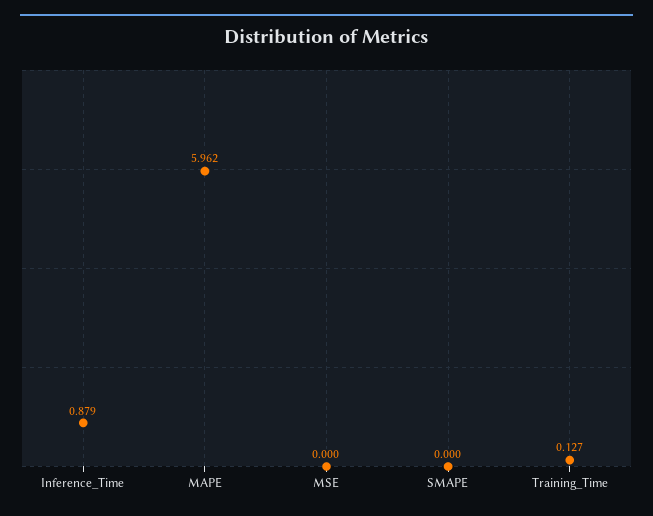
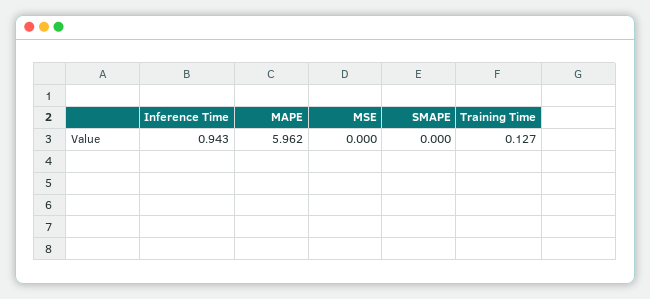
  {
-   "Inference_Time": 0.879,
+   "Inference_Time": 0.943,
    "MAPE": 5.962,
    "MSE": 0,
    "SMAPE": 0,
    "Training_Time": 0.127
  }

